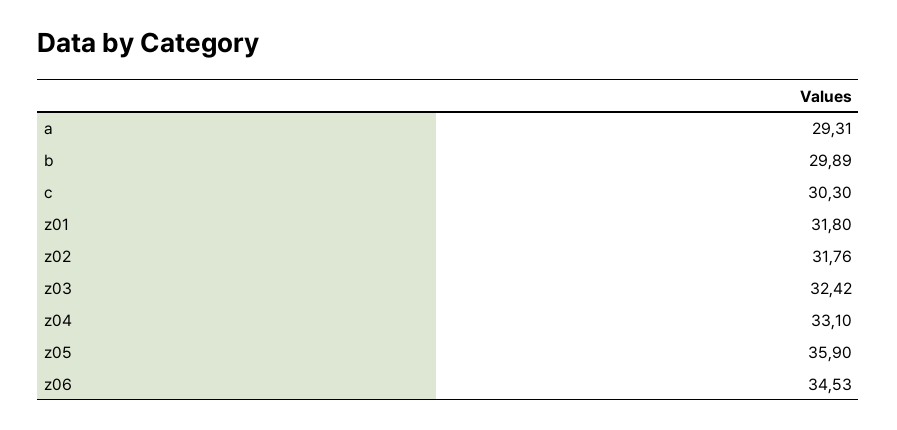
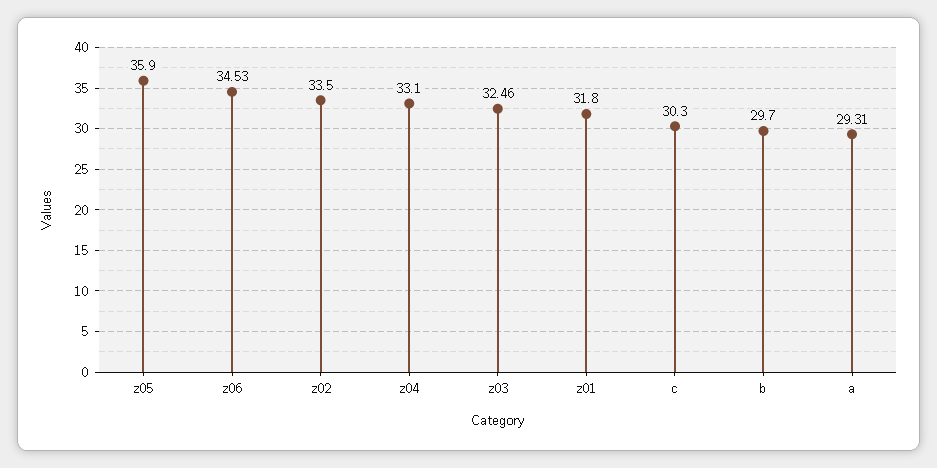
  {
    "a": 29.31,
-   "b": 29.89,
+   "b": 29.7,
    "c": 30.3,
    "z01": 31.8,
-   "z02": 31.76,
+   "z02": 33.5,
-   "z03": 32.42,
+   "z03": 32.46,
    "z04": 33.1,
    "z05": 35.9,
    "z06": 34.53
  }

